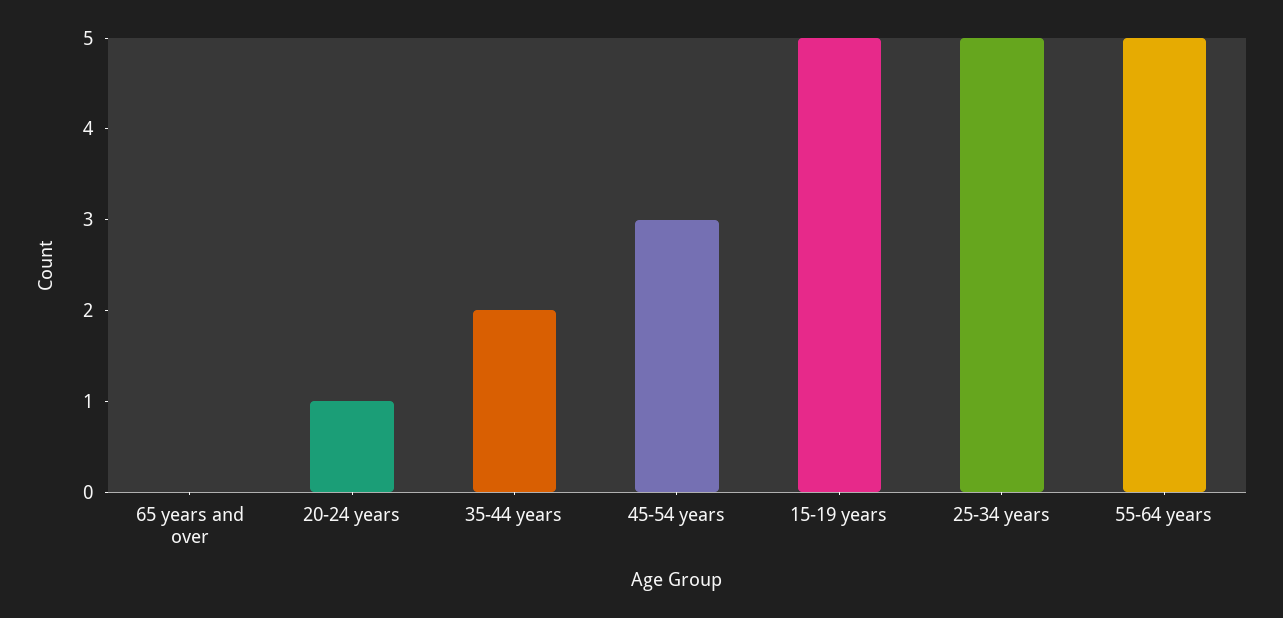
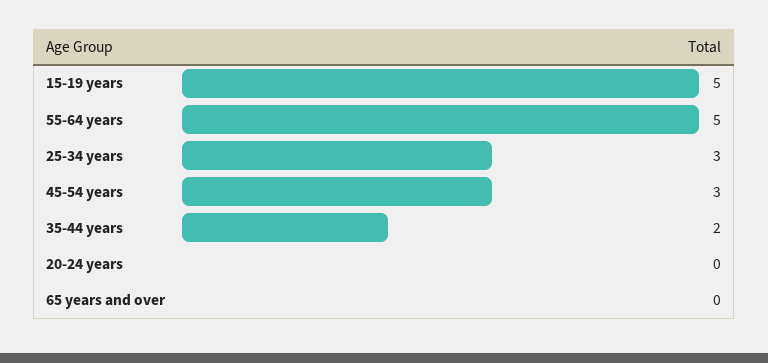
  {
    "65 years and over": 0,
-   "20-24 years": 1,
+   "20-24 years": 0,
    "35-44 years": 2,
    "45-54 years": 3,
    "15-19 years": 5,
-   "25-34 years": 5,
+   "25-34 years": 3,
    "55-64 years": 5
  }

